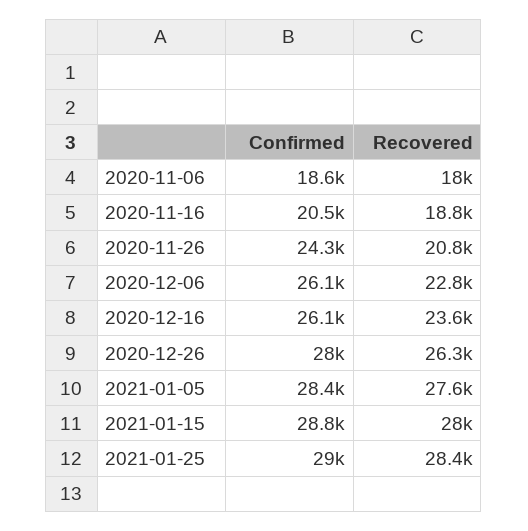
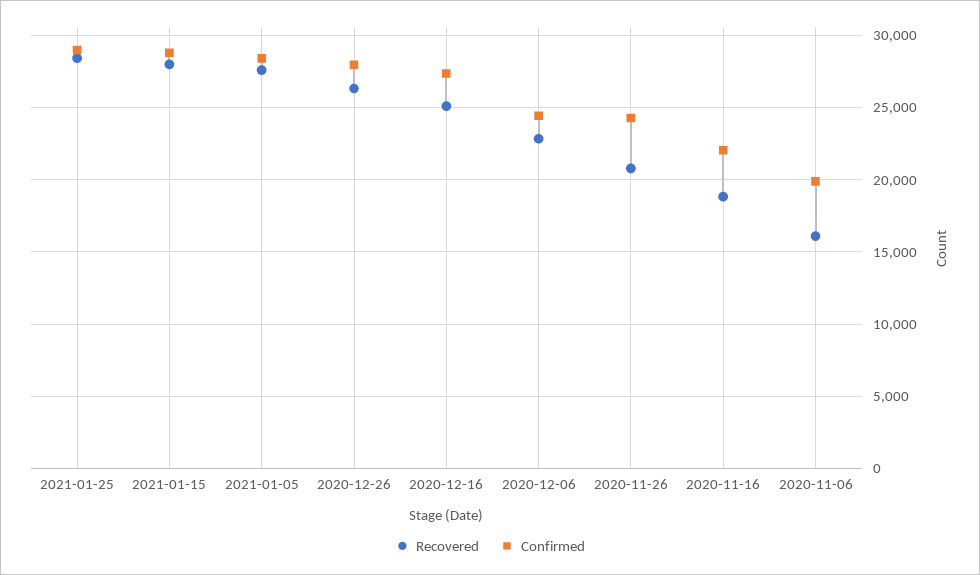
  {
    "Confirmed": {
-     "2020-11-06": 18600,
+     "2020-11-06": 20000,
-     "2020-11-16": 20500,
+     "2020-11-16": 22000,
      "2020-11-26": 24300,
-     "2020-12-06": 26100,
+     "2020-12-06": 24500,
-     "2020-12-16": 26100,
+     "2020-12-16": 27500,
      "2020-12-26": 28000,
      "2021-01-05": 28400,
      "2021-01-15": 28800,
      "2021-01-25": 29000
    },
    "Recovered": {
-     "2020-11-06": 18000,
+     "2020-11-06": 16000,
      "2020-11-16": 18800,
      "2020-11-26": 20800,
      "2020-12-06": 22800,
-     "2020-12-16": 23600,
+     "2020-12-16": 25000,
      "2020-12-26": 26300,
      "2021-01-05": 27600,
      "2021-01-15": 28000,
      "2021-01-25": 28400
    }
  }

